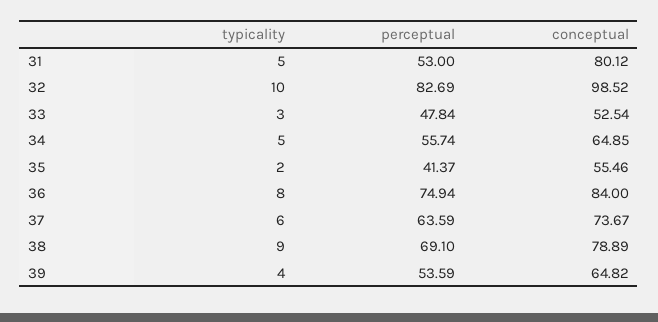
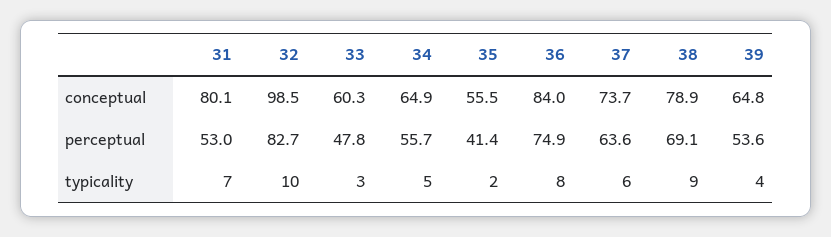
  {
    "typicality": {
-     "31": 5,
+     "31": 7,
      "32": 10,
      "33": 3,
      "34": 5,
      "35": 2,
      "36": 8,
      "37": 6,
      "38": 9,
      "39": 4
    },
    "perceptual": {
      "31": 53,
      "32": 82.69,
      "33": 47.84,
      "34": 55.74,
      "35": 41.37,
      "36": 74.94,
      "37": 63.59,
      "38": 69.1,
      "39": 53.59
    },
    "conceptual": {
      "31": 80.12,
      "32": 98.52,
-     "33": 52.54,
+     "33": 60.3,
      "34": 64.85,
      "35": 55.46,
      "36": 84,
      "37": 73.67,
      "38": 78.89,
      "39": 64.82
    }
  }

